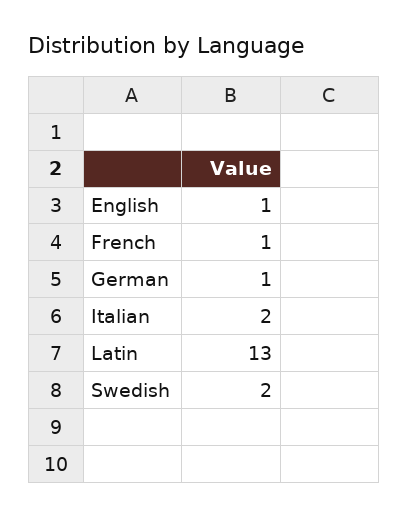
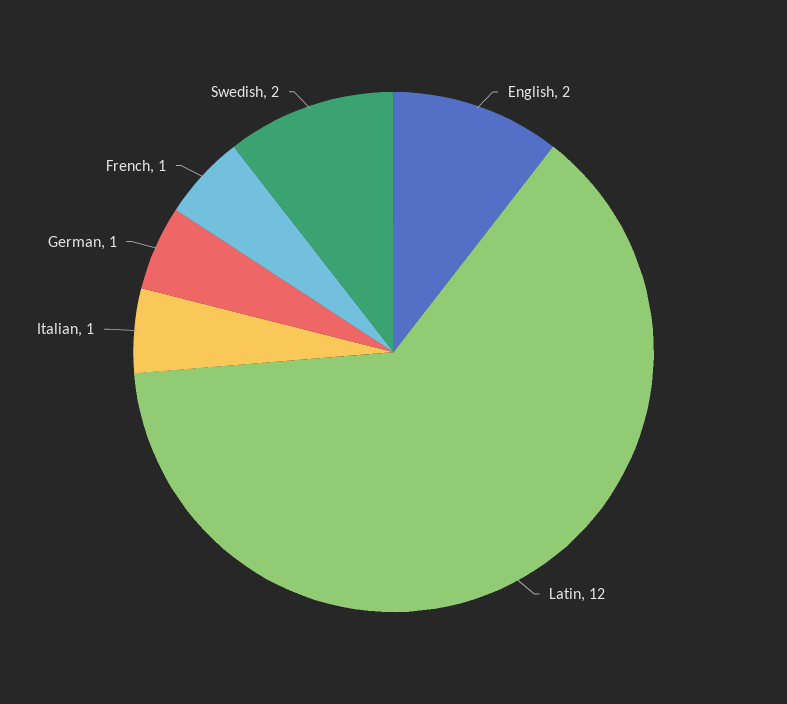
  {
-   "English": 1,
+   "English": 2,
    "French": 1,
    "German": 1,
-   "Italian": 2,
+   "Italian": 1,
-   "Latin": 13,
+   "Latin": 12,
    "Swedish": 2
  }

